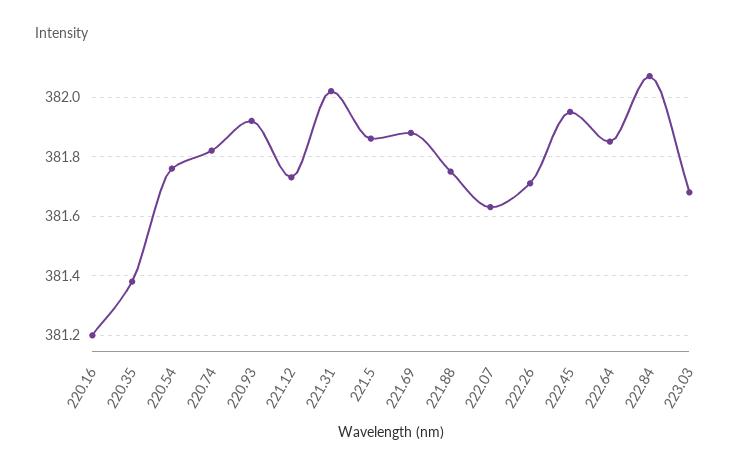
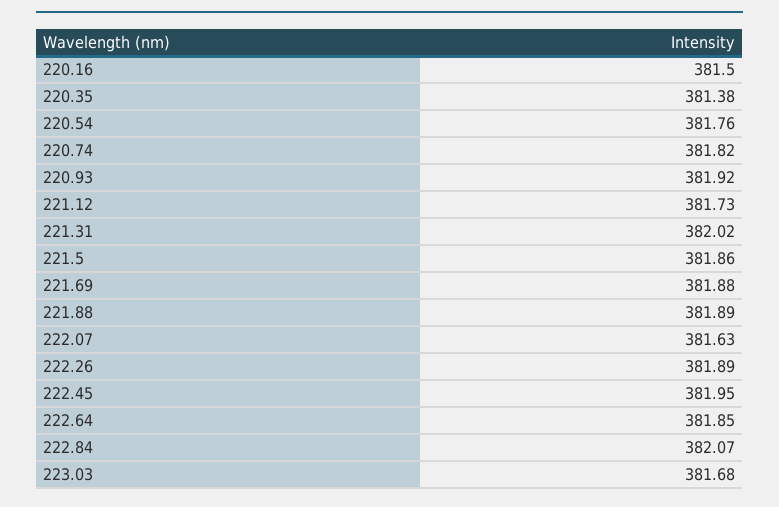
  {
-   "220.16": 381.2,
+   "220.16": 381.5,
    "220.35": 381.38,
    "220.54": 381.76,
    "220.74": 381.82,
    "220.93": 381.92,
    "221.12": 381.73,
    "221.31": 382.02,
    "221.5": 381.86,
    "221.69": 381.88,
-   "221.88": 381.75,
+   "221.88": 381.89,
    "222.07": 381.63,
-   "222.26": 381.7,
+   "222.26": 381.89,
    "222.45": 381.95,
    "222.64": 381.85,
    "222.84": 382.07,
    "223.03": 381.68
  }

